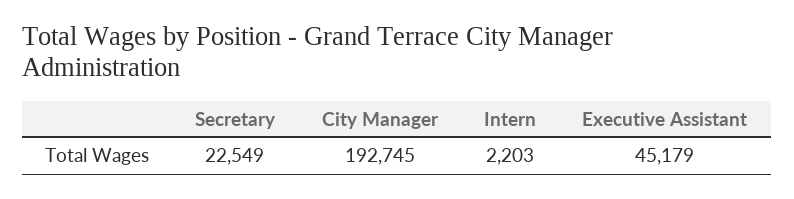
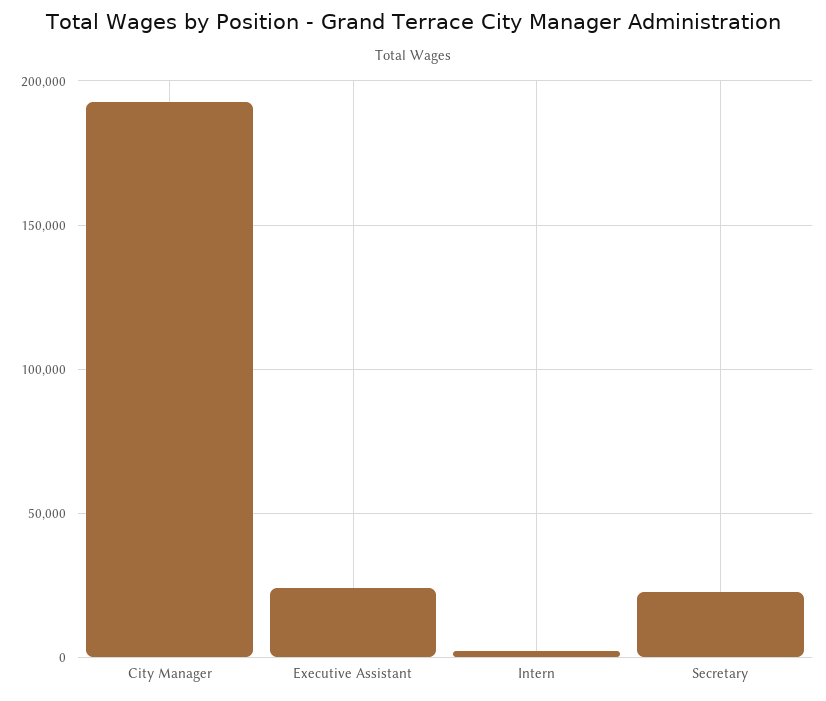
  {
    "Secretary": 22549,
    "City Manager": 192745,
    "Intern": 2203,
-   "Executive Assistant": 45179
+   "Executive Assistant": 25000
  }

